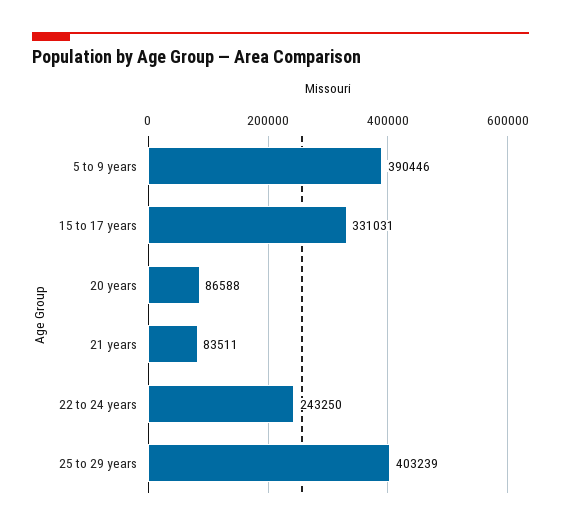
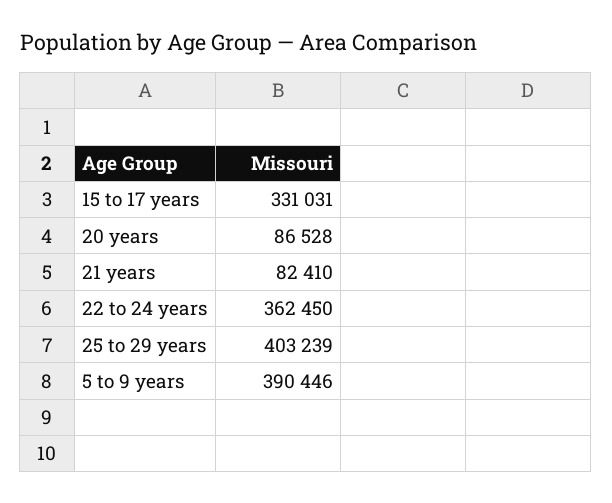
  {
    "5 to 9 years": 390446,
    "15 to 17 years": 331031,
-   "20 years": 86588,
+   "20 years": 86528,
-   "21 years": 83511,
+   "21 years": 82410,
-   "22 to 24 years": 243250,
+   "22 to 24 years": 362450,
    "25 to 29 years": 403239
  }

